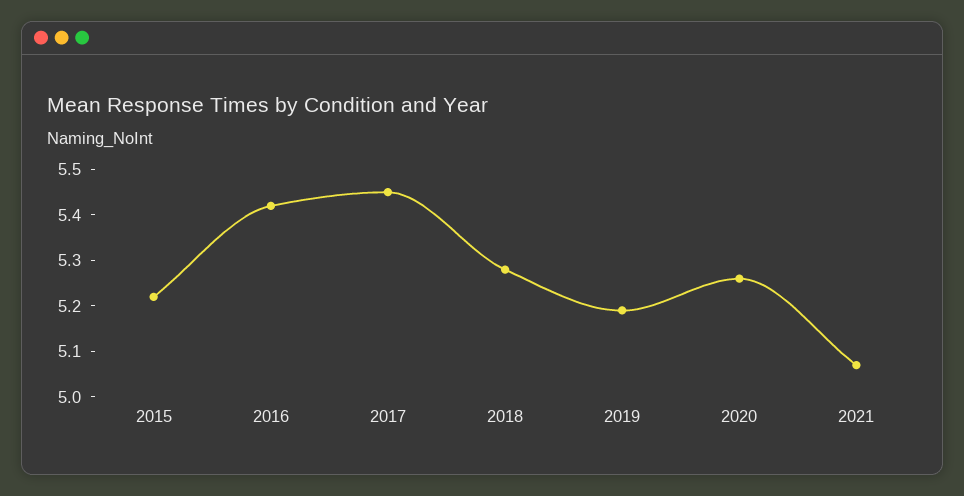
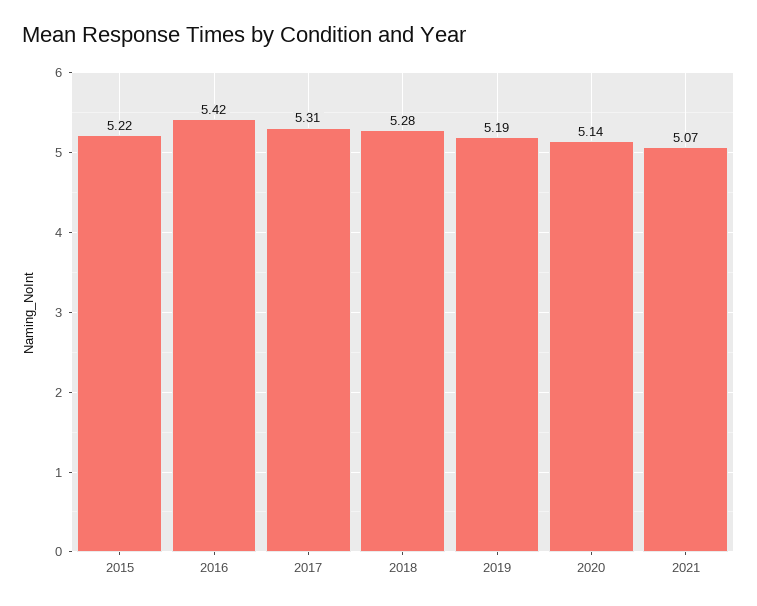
  {
    "2015": 5.22,
    "2016": 5.42,
-   "2017": 5.45,
+   "2017": 5.31,
    "2018": 5.28,
    "2019": 5.19,
-   "2020": 5.25,
+   "2020": 5.14,
    "2021": 5.07
  }

